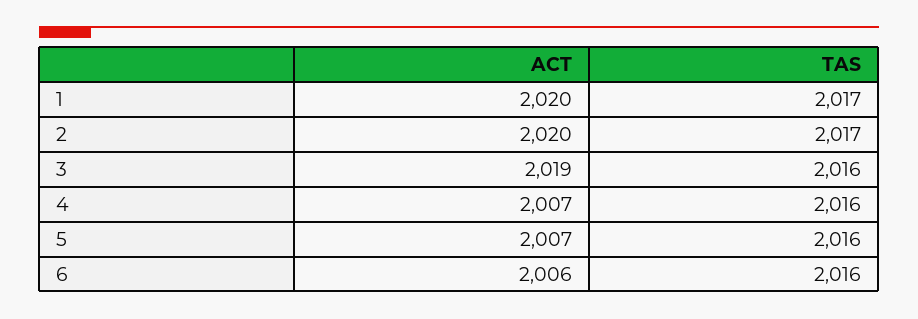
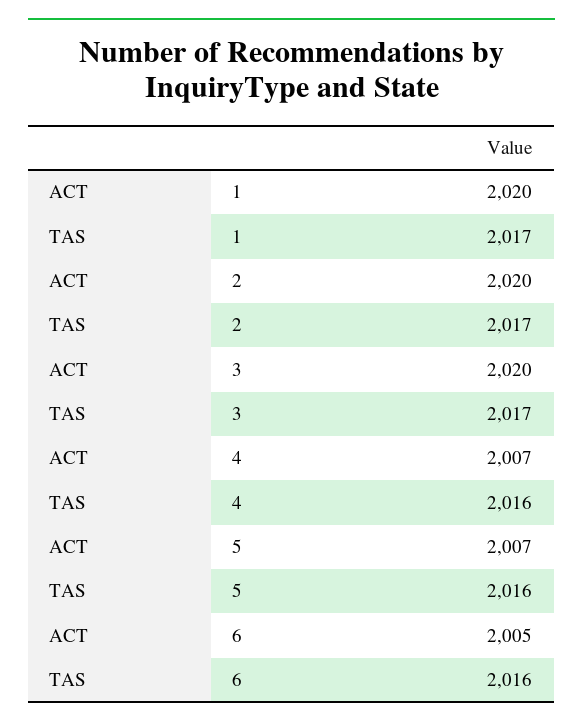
  {
    "ACT": {
      "1": 2020,
      "2": 2020,
-     "3": 2019,
+     "3": 2020,
      "4": 2007,
      "5": 2007,
-     "6": 2006
+     "6": 2005
    },
    "TAS": {
      "1": 2017,
      "2": 2017,
-     "3": 2016,
+     "3": 2017,
      "4": 2016,
      "5": 2016,
      "6": 2016
    }
  }

